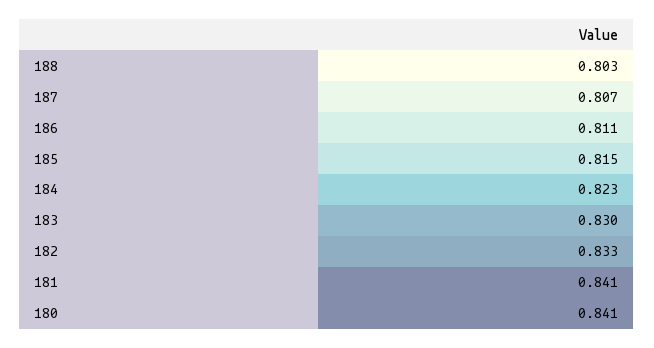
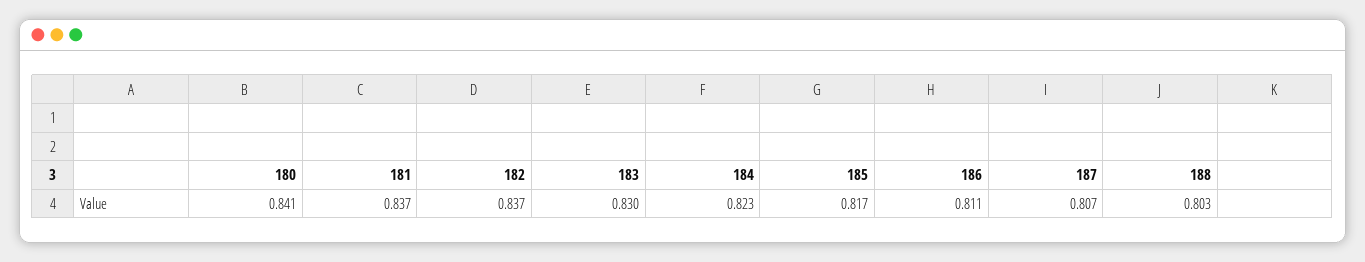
  {
    "188": 0.803,
    "187": 0.807,
    "186": 0.811,
-   "185": 0.815,
+   "185": 0.817,
    "184": 0.823,
    "183": 0.83,
-   "182": 0.833,
+   "182": 0.837,
-   "181": 0.841,
+   "181": 0.837,
    "180": 0.841
  }

